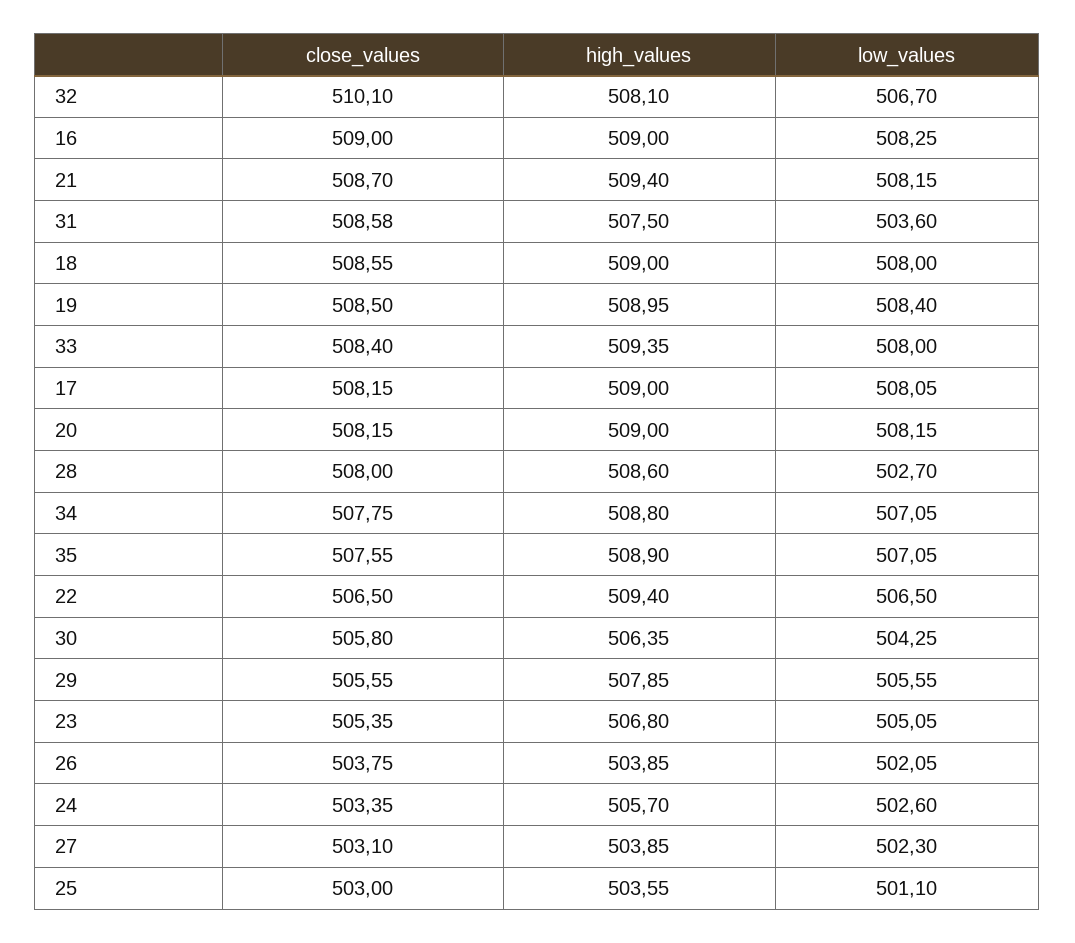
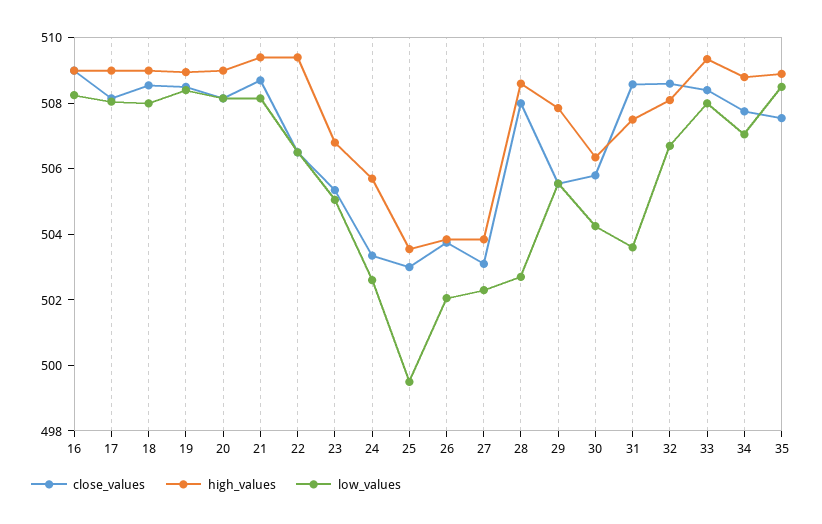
  {
    "close_values": {
-     "32": 510.1,
+     "32": 508.5,
      "16": 509,
      "21": 508.7,
      "31": 508.58,
      "18": 508.55,
      "19": 508.5,
      "33": 508.4,
      "17": 508.15,
      "20": 508.15,
      "28": 508,
      "34": 507.75,
      "35": 507.55,
      "22": 506.5,
      "30": 505.8,
      "29": 505.55,
      "23": 505.35,
      "26": 503.75,
      "24": 503.35,
      "27": 503.1,
      "25": 503
    },
    "high_values": {
      "32": 508.1,
      "16": 509,
      "21": 509.4,
      "31": 507.5,
      "18": 509,
      "19": 508.95,
      "33": 509.35,
      "17": 509,
      "20": 509,
      "28": 508.6,
      "34": 508.8,
      "35": 508.9,
      "22": 509.4,
      "30": 506.35,
      "29": 507.85,
      "23": 506.8,
      "26": 503.85,
      "24": 505.7,
      "27": 503.85,
      "25": 503.55
    },
    "low_values": {
      "32": 506.7,
      "16": 508.25,
      "21": 508.15,
      "31": 503.6,
      "18": 508,
      "19": 508.4,
      "33": 508,
      "17": 508.05,
      "20": 508.15,
      "28": 502.7,
      "34": 507.05,
-     "35": 507.05,
+     "35": 508.5,
      "22": 506.5,
      "30": 504.25,
      "29": 505.55,
      "23": 505.05,
      "26": 502.05,
      "24": 502.6,
      "27": 502.3,
-     "25": 501.1
+     "25": 499.5
    }
  }

